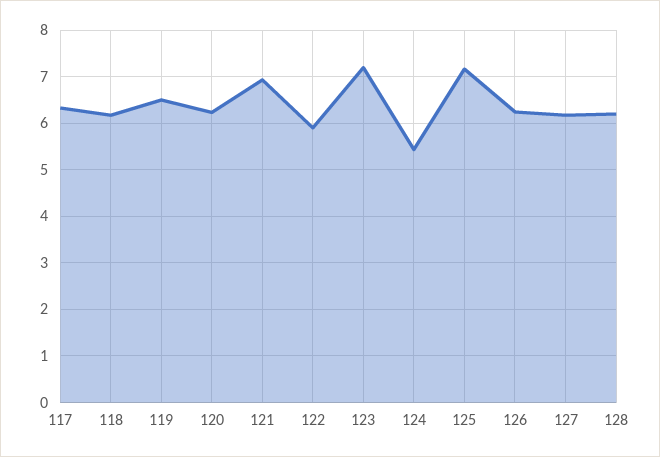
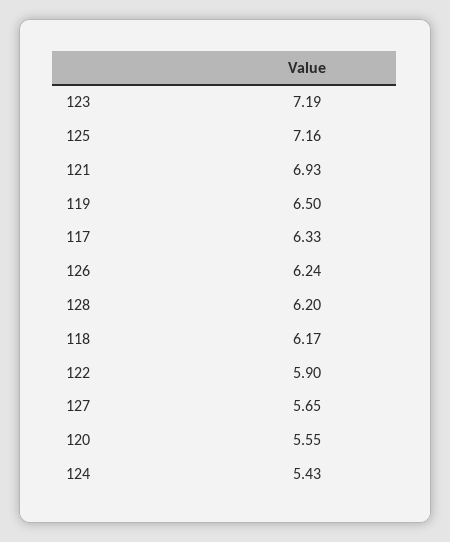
  {
    "117": 6.33,
    "118": 6.17,
    "119": 6.5,
-   "120": 6.2,
+   "120": 5.55,
    "121": 6.93,
    "122": 5.9,
    "123": 7.19,
    "124": 5.43,
    "125": 7.16,
    "126": 6.24,
-   "127": 6.2,
+   "127": 5.65,
    "128": 6.2
  }

